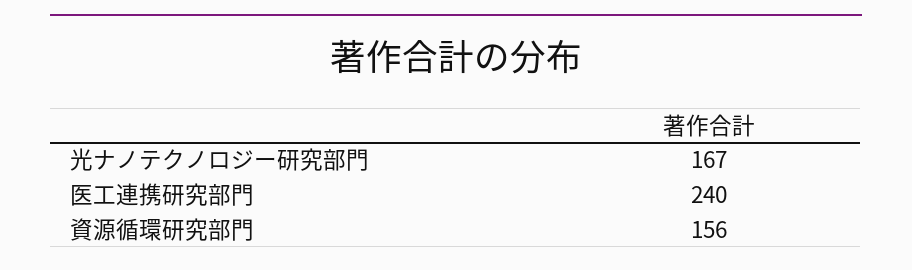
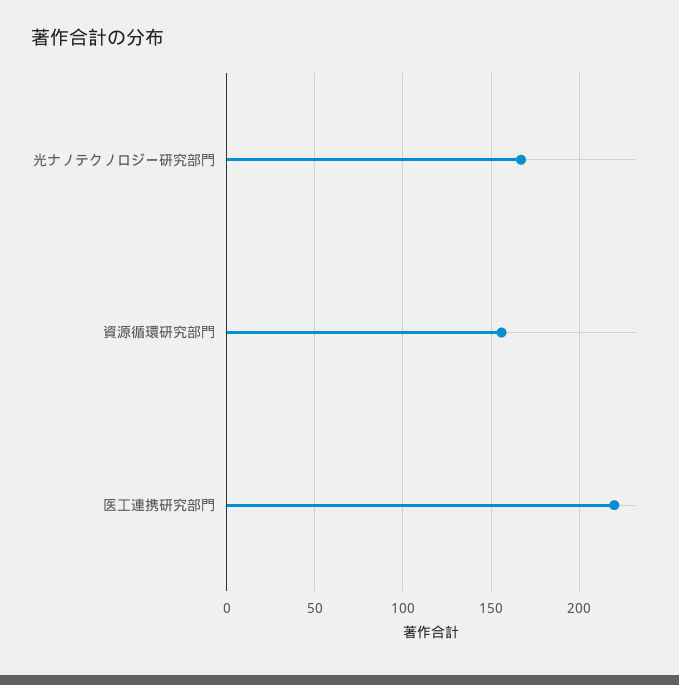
  {
    "光ナノテクノロジー研究部門": 167,
-   "医工連携研究部門": 240,
+   "医工連携研究部門": 220,
    "資源循環研究部門": 156
  }

